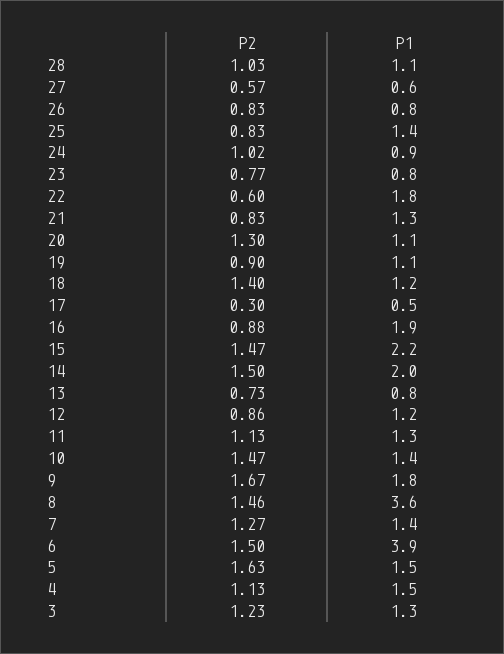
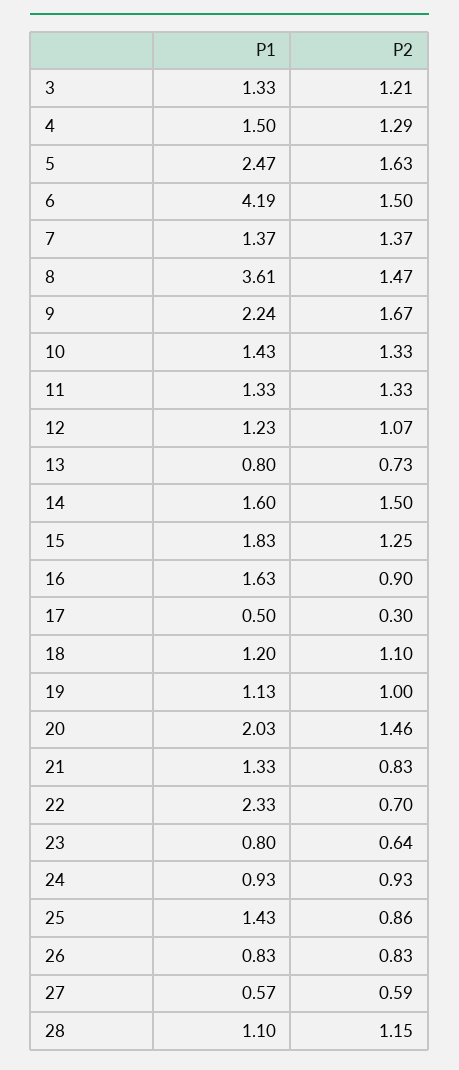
  {
    "P2": {
-     "28": 1.03,
+     "28": 1.15,
-     "27": 0.57,
+     "27": 0.59,
      "26": 0.83,
-     "25": 0.83,
+     "25": 0.86,
-     "24": 1.02,
+     "24": 0.93,
-     "23": 0.77,
+     "23": 0.64,
-     "22": 0.6,
+     "22": 0.7,
      "21": 0.83,
-     "20": 1.3,
+     "20": 1.46,
-     "19": 0.9,
+     "19": 1,
-     "18": 1.4,
+     "18": 1.1,
      "17": 0.3,
-     "16": 0.88,
+     "16": 0.9,
-     "15": 1.47,
+     "15": 1.25,
      "14": 1.5,
      "13": 0.73,
-     "12": 0.86,
+     "12": 1.07,
-     "11": 1.13,
+     "11": 1.33,
-     "10": 1.47,
+     "10": 1.33,
      "9": 1.67,
-     "8": 1.46,
+     "8": 1.47,
-     "7": 1.27,
+     "7": 1.37,
      "6": 1.5,
      "5": 1.63,
-     "4": 1.13,
+     "4": 1.29,
-     "3": 1.23
+     "3": 1.21
    },
    "P1": {
      "28": 1.1,
      "27": 0.57,
      "26": 0.83,
      "25": 1.43,
      "24": 0.93,
      "23": 0.8,
-     "22": 1.8,
+     "22": 2.33,
      "21": 1.33,
-     "20": 1.1,
+     "20": 2.03,
      "19": 1.13,
      "18": 1.2,
      "17": 0.5,
-     "16": 1.9,
+     "16": 1.63,
-     "15": 2.2,
+     "15": 1.83,
-     "14": 2,
+     "14": 1.6,
      "13": 0.8,
      "12": 1.23,
      "11": 1.33,
      "10": 1.43,
-     "9": 1.8,
+     "9": 2.24,
      "8": 3.61,
      "7": 1.37,
-     "6": 3.9,
+     "6": 4.19,
-     "5": 1.5,
+     "5": 2.47,
      "4": 1.5,
      "3": 1.33
    }
  }

